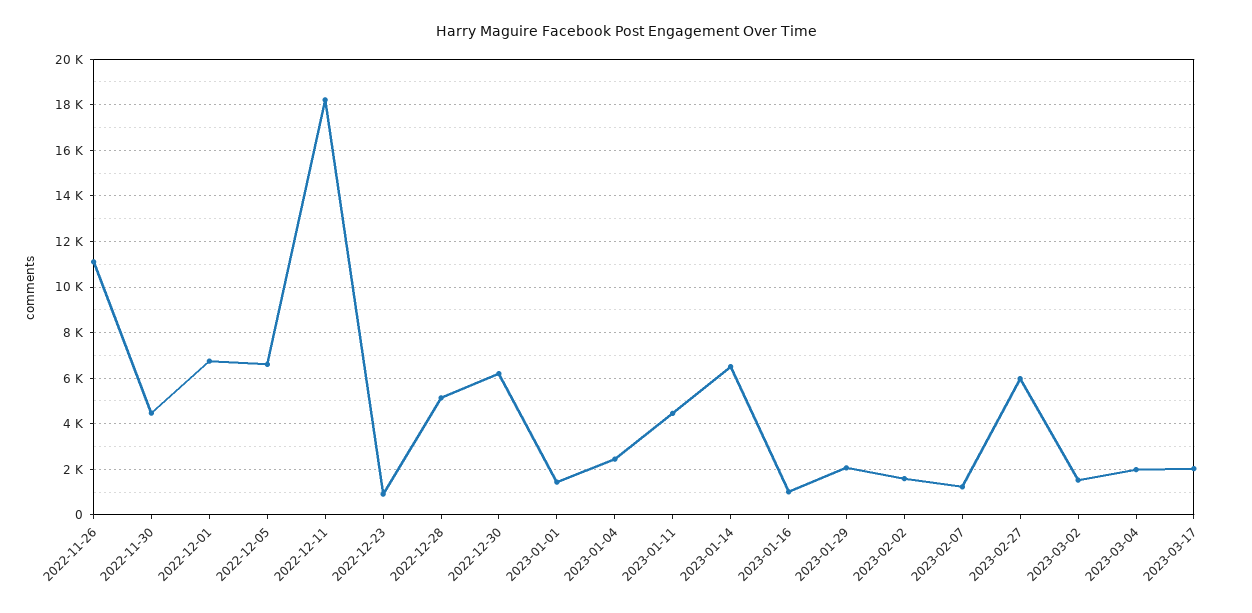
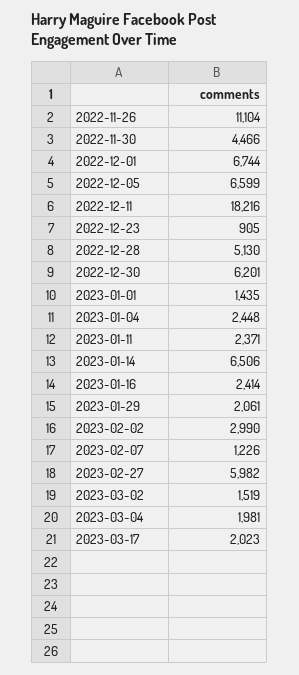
  {
    "2022-11-26": 11104,
    "2022-11-30": 4466,
    "2022-12-01": 6744,
    "2022-12-05": 6599,
    "2022-12-11": 18216,
    "2022-12-23": 905,
    "2022-12-28": 5130,
    "2022-12-30": 6201,
    "2023-01-01": 1435,
    "2023-01-04": 2448,
-   "2023-01-11": 4500,
+   "2023-01-11": 2371,
    "2023-01-14": 6506,
-   "2023-01-16": 1000,
+   "2023-01-16": 2414,
    "2023-01-29": 2061,
-   "2023-02-02": 1500,
+   "2023-02-02": 2990,
    "2023-02-07": 1226,
    "2023-02-27": 5982,
    "2023-03-02": 1519,
    "2023-03-04": 1981,
    "2023-03-17": 2023
  }

